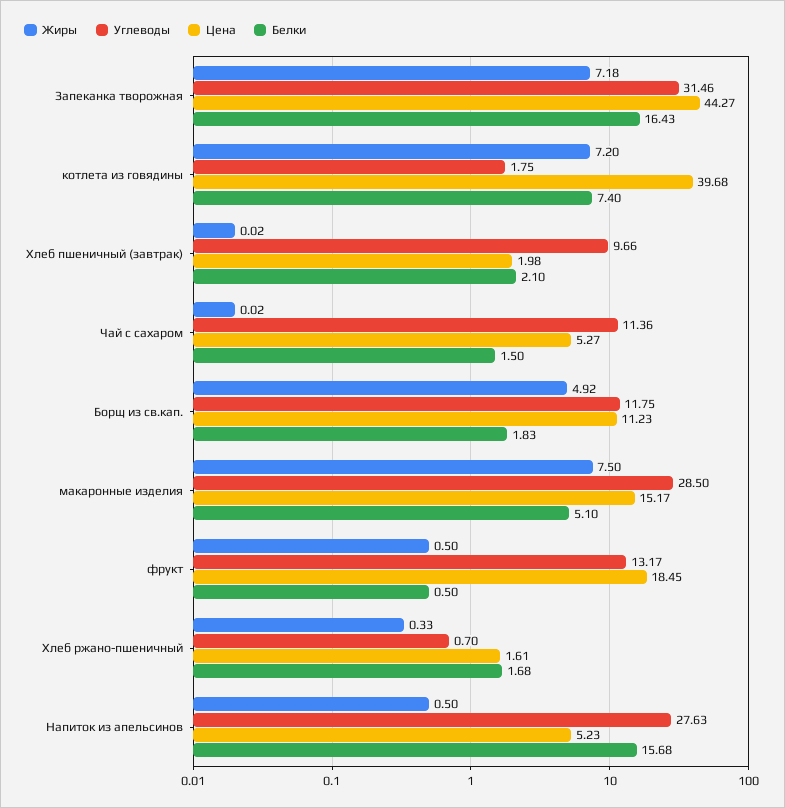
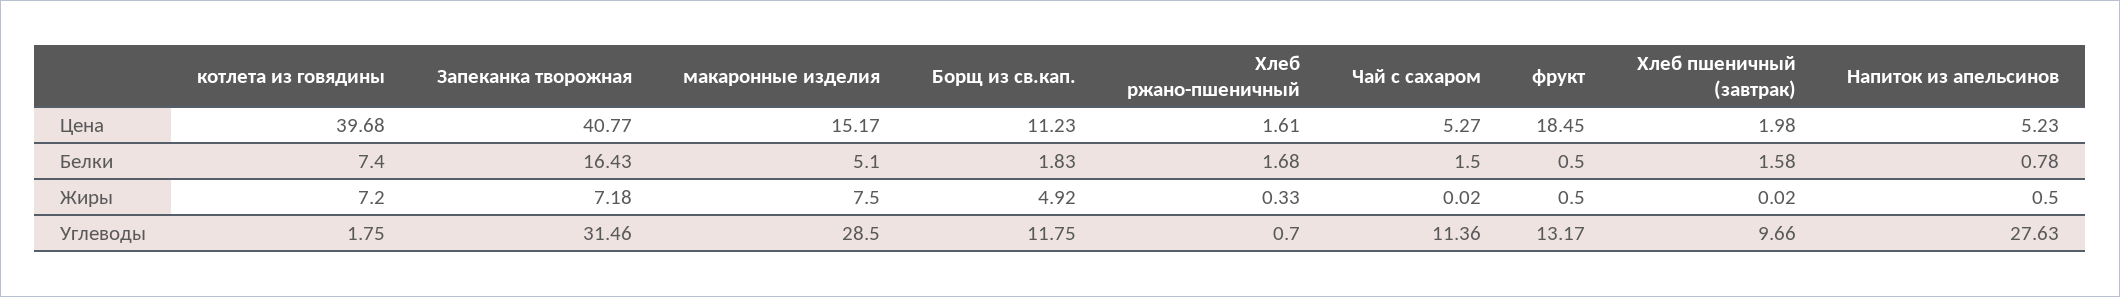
  {
    "Жиры": {
      "Запеканка творожная": 7.18,
      "котлета из говядины": 7.2,
      "Хлеб пшеничный (завтрак)": 0.02,
      "Чай с сахаром": 0.02,
      "Борщ из св.кап.": 4.92,
      "макаронные изделия": 7.5,
      "фрукт": 0.5,
      "Хлеб ржано-пшеничный": 0.33,
      "Напиток из апельсинов": 0.5
    },
    "Углеводы": {
      "Запеканка творожная": 31.46,
      "котлета из говядины": 1.75,
      "Хлеб пшеничный (завтрак)": 9.66,
      "Чай с сахаром": 11.36,
      "Борщ из св.кап.": 11.75,
      "макаронные изделия": 28.5,
      "фрукт": 13.17,
      "Хлеб ржано-пшеничный": 0.7,
      "Напиток из апельсинов": 27.63
    },
    "Цена": {
-     "Запеканка творожная": 44.27,
+     "Запеканка творожная": 40.77,
      "котлета из говядины": 39.68,
      "Хлеб пшеничный (завтрак)": 1.98,
      "Чай с сахаром": 5.27,
      "Борщ из св.кап.": 11.23,
      "макаронные изделия": 15.17,
      "фрукт": 18.45,
      "Хлеб ржано-пшеничный": 1.61,
      "Напиток из апельсинов": 5.23
    },
    "Белки": {
      "Запеканка творожная": 16.43,
      "котлета из говядины": 7.4,
-     "Хлеб пшеничный (завтрак)": 2.1,
+     "Хлеб пшеничный (завтрак)": 1.58,
      "Чай с сахаром": 1.5,
      "Борщ из св.кап.": 1.83,
      "макаронные изделия": 5.1,
      "фрукт": 0.5,
      "Хлеб ржано-пшеничный": 1.68,
-     "Напиток из апельсинов": 15.68
+     "Напиток из апельсинов": 0.78
    }
  }

